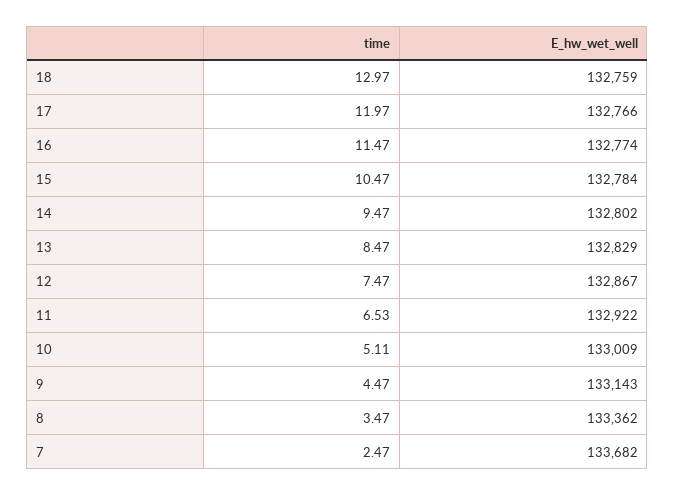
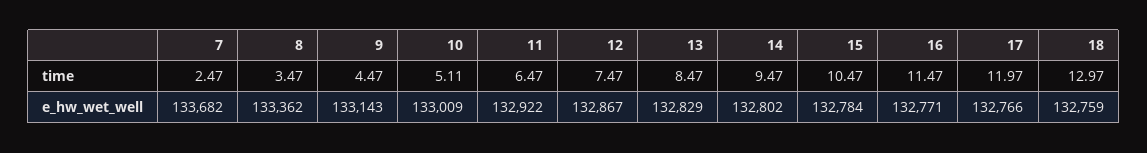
  {
    "time": {
      "18": 12.97,
      "17": 11.97,
      "16": 11.47,
      "15": 10.47,
      "14": 9.47,
      "13": 8.47,
      "12": 7.47,
-     "11": 6.53,
+     "11": 6.47,
      "10": 5.11,
      "9": 4.47,
      "8": 3.47,
      "7": 2.47
    },
    "E_hw_wet_well": {
      "18": 132759,
      "17": 132766,
-     "16": 132774,
+     "16": 132771,
      "15": 132784,
      "14": 132802,
      "13": 132829,
      "12": 132867,
      "11": 132922,
      "10": 133009,
      "9": 133143,
      "8": 133362,
      "7": 133682
    }
  }

